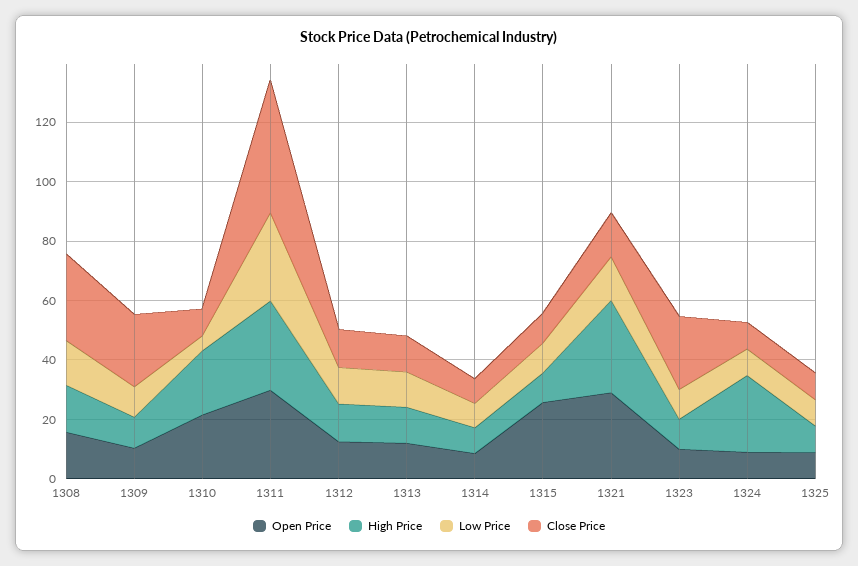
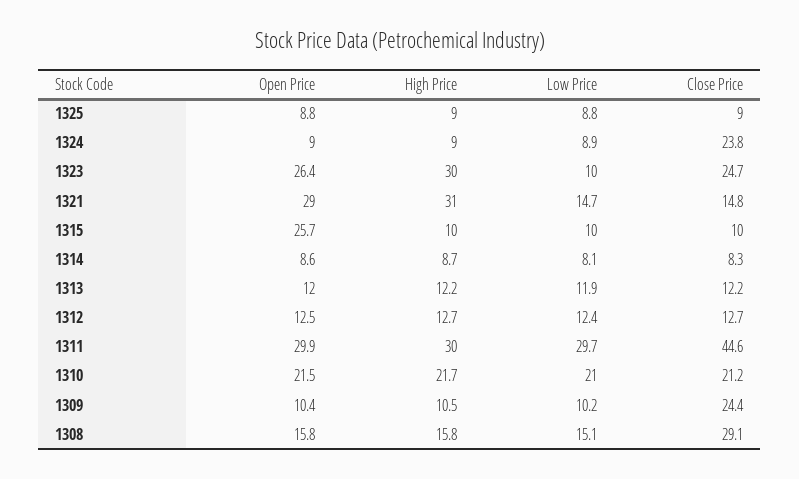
  {
    "Open Price": {
      "1308": 15.8,
      "1309": 10.4,
      "1310": 21.5,
      "1311": 29.9,
      "1312": 12.5,
      "1313": 12,
      "1314": 8.6,
      "1315": 25.7,
      "1321": 29,
-     "1323": 10,
+     "1323": 26.4,
      "1324": 9,
      "1325": 8.8
    },
    "High Price": {
      "1308": 15.8,
      "1309": 10.5,
      "1310": 21.7,
      "1311": 30,
      "1312": 12.7,
      "1313": 12.2,
      "1314": 8.7,
      "1315": 10,
      "1321": 31,
-     "1323": 10,
+     "1323": 30,
-     "1324": 25,
+     "1324": 9,
      "1325": 9
    },
    "Low Price": {
      "1308": 15.1,
      "1309": 10.2,
-     "1310": 5,
+     "1310": 21,
      "1311": 29.7,
      "1312": 12.4,
      "1313": 11.9,
      "1314": 8.1,
      "1315": 10,
      "1321": 14.7,
      "1323": 10,
      "1324": 8.9,
      "1325": 8.8
    },
    "Close Price": {
      "1308": 29.1,
      "1309": 24.4,
-     "1310": 10,
+     "1310": 21.2,
      "1311": 44.6,
      "1312": 12.7,
      "1313": 12.2,
      "1314": 8.3,
      "1315": 10,
      "1321": 14.8,
      "1323": 24.7,
-     "1324": 10,
+     "1324": 23.8,
      "1325": 9
    }
  }

